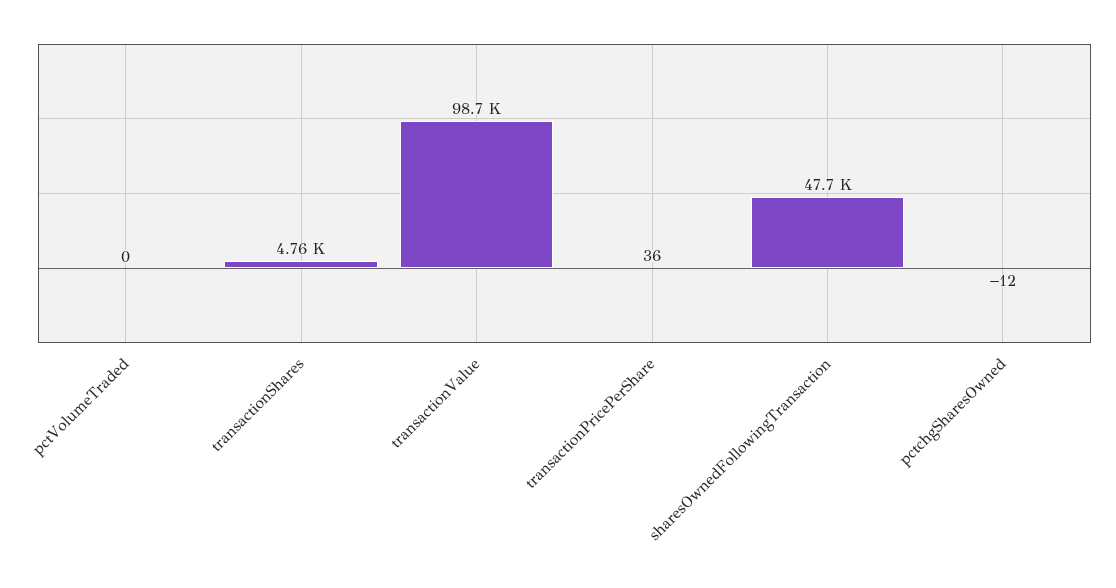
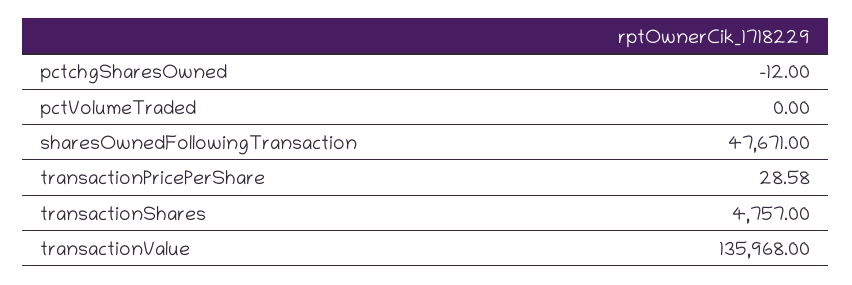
  {
    "pctVolumeTraded": 0,
    "transactionShares": 4757,
-   "transactionValue": 98700,
+   "transactionValue": 135968,
-   "transactionPricePerShare": 36,
+   "transactionPricePerShare": 28.58,
    "sharesOwnedFollowingTransaction": 47671,
    "pctchgSharesOwned": -12
  }

